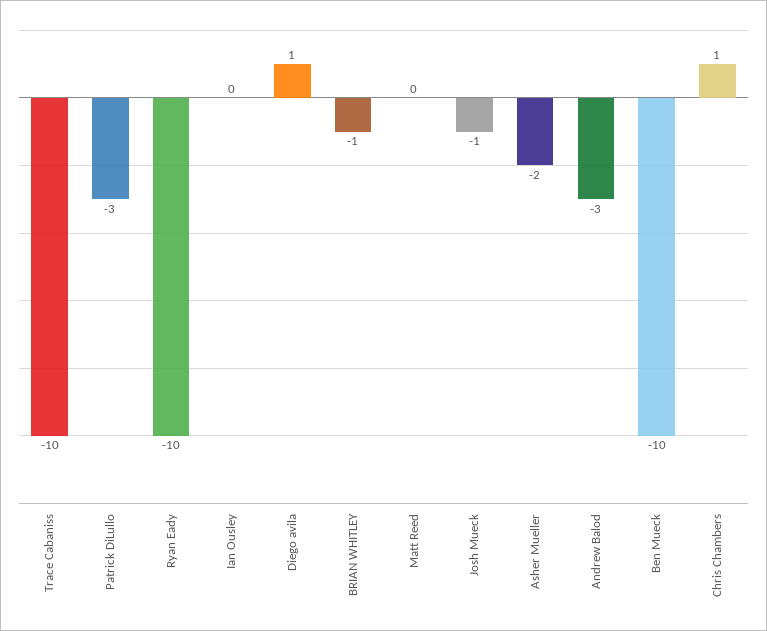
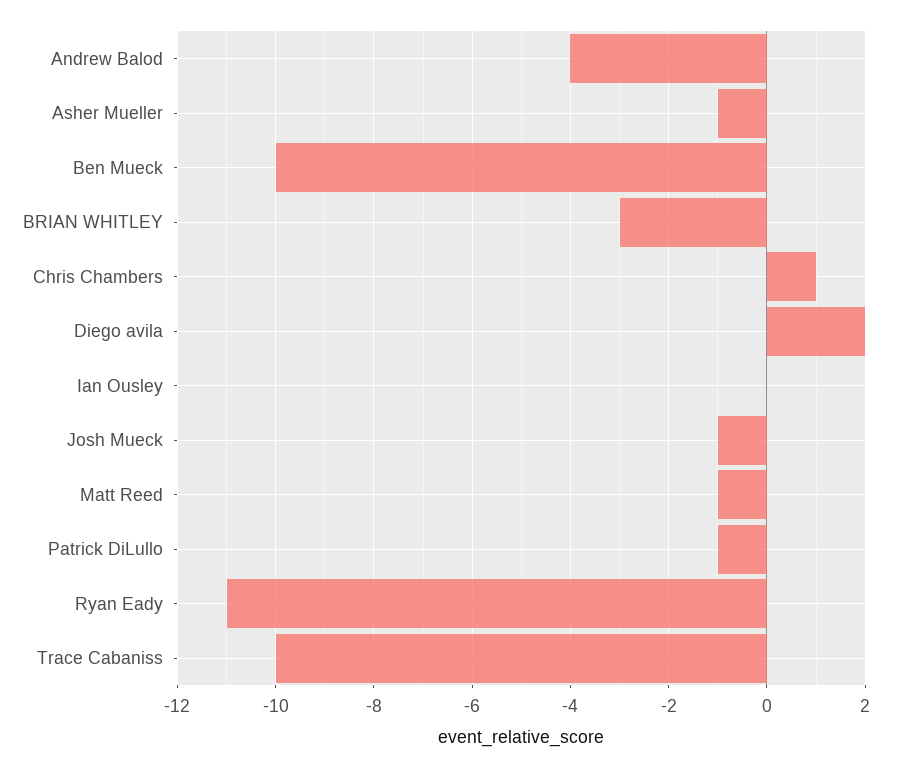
  {
    "Trace Cabaniss": -10,
-   "Patrick DiLullo": -3,
+   "Patrick DiLullo": -1,
-   "Ryan Eady": -10,
+   "Ryan Eady": -11,
    "Ian Ousley": 0,
-   "Diego avila": 1,
+   "Diego avila": 2,
-   "BRIAN WHITLEY": -1,
+   "BRIAN WHITLEY": -3,
-   "Matt Reed": 0,
+   "Matt Reed": -1,
    "Josh Mueck": -1,
-   "Asher Mueller": -2,
+   "Asher Mueller": -1,
-   "Andrew Balod": -3,
+   "Andrew Balod": -4,
    "Ben Mueck": -10,
    "Chris Chambers": 1
  }

